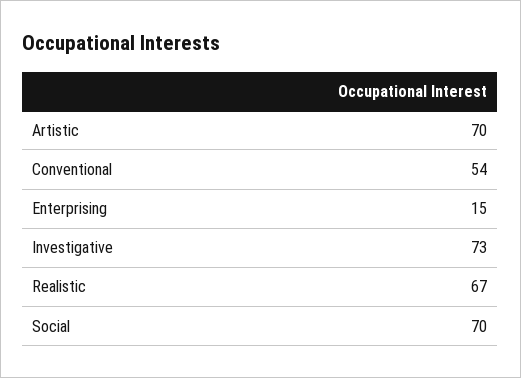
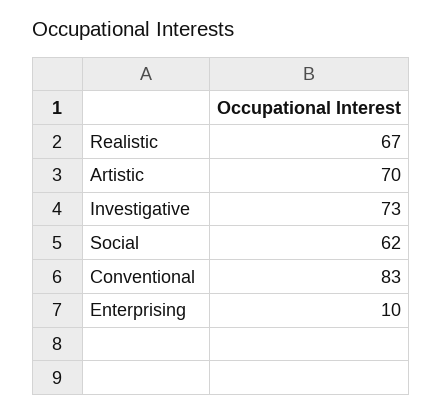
  {
    "Artistic": 70,
-   "Conventional": 54,
+   "Conventional": 83,
-   "Enterprising": 15,
+   "Enterprising": 10,
    "Investigative": 73,
    "Realistic": 67,
-   "Social": 70
+   "Social": 62
  }

